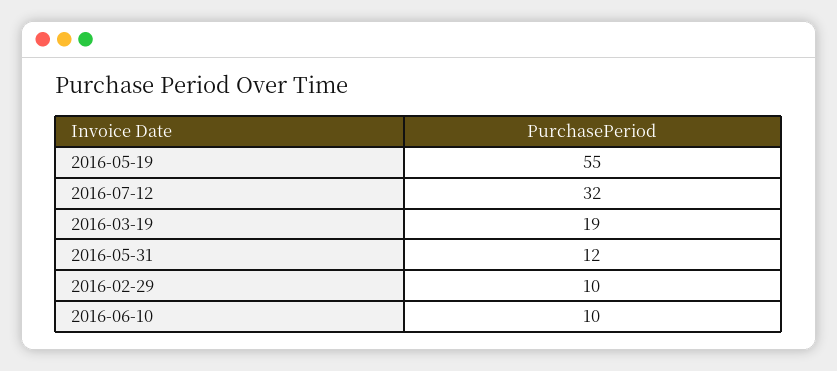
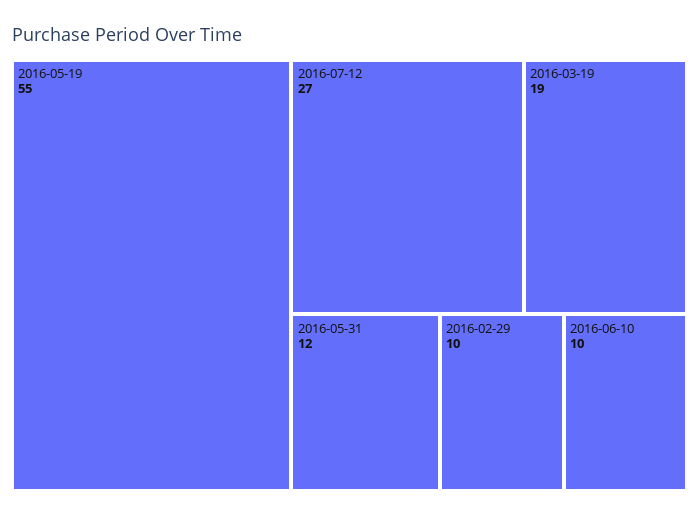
  {
    "2016-05-19": 55,
-   "2016-07-12": 32,
+   "2016-07-12": 27,
    "2016-03-19": 19,
    "2016-05-31": 12,
    "2016-02-29": 10,
    "2016-06-10": 10
  }

